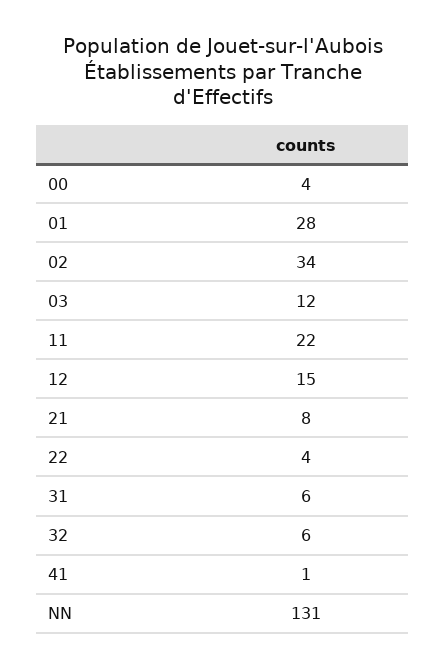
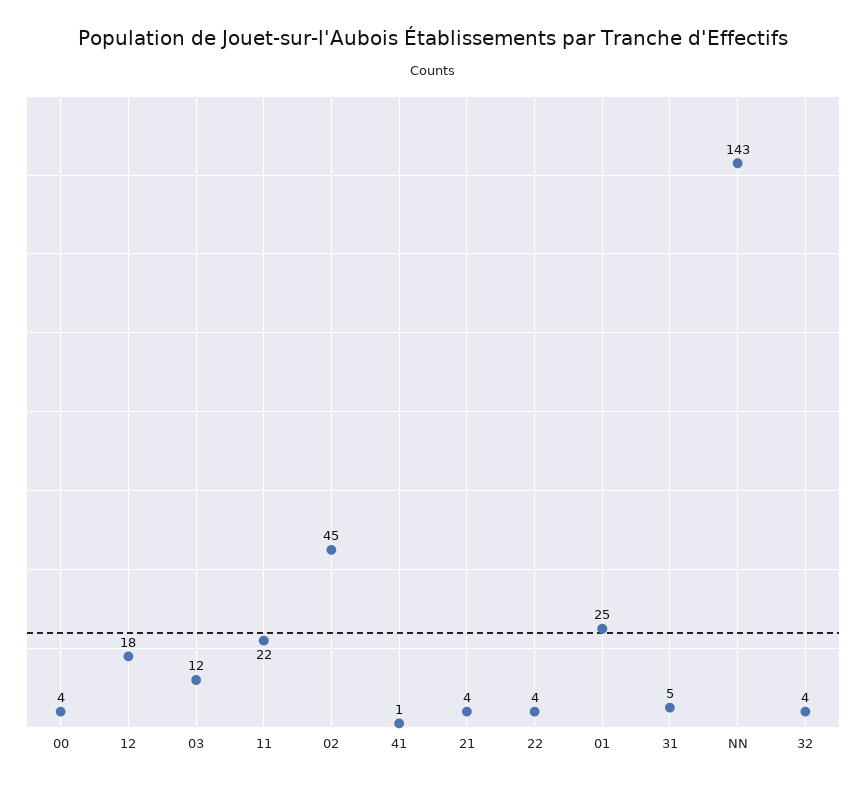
  {
    "00": 4,
-   "01": 28,
+   "01": 25,
-   "02": 34,
+   "02": 45,
    "03": 12,
    "11": 22,
-   "12": 15,
+   "12": 18,
-   "21": 8,
+   "21": 4,
    "22": 4,
-   "31": 6,
+   "31": 5,
-   "32": 6,
+   "32": 4,
    "41": 1,
-   "NN": 131
+   "NN": 143
  }

